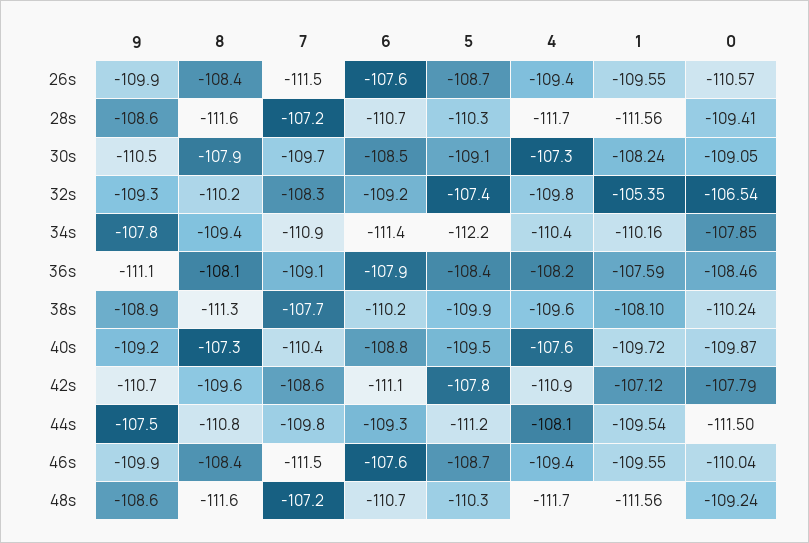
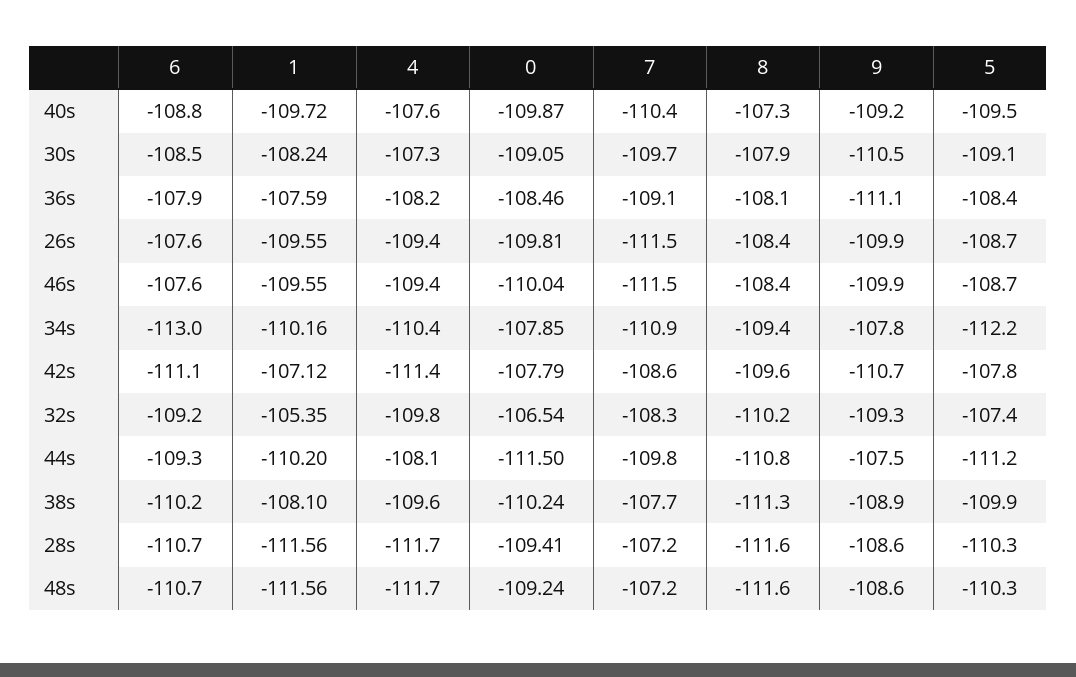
  {
    "9": {
      "26s": -109.9,
      "28s": -108.6,
      "30s": -110.5,
      "32s": -109.3,
      "34s": -107.8,
      "36s": -111.1,
      "38s": -108.9,
      "40s": -109.2,
      "42s": -110.7,
      "44s": -107.5,
      "46s": -109.9,
      "48s": -108.6
    },
    "8": {
      "26s": -108.4,
      "28s": -111.6,
      "30s": -107.9,
      "32s": -110.2,
      "34s": -109.4,
      "36s": -108.1,
      "38s": -111.3,
      "40s": -107.3,
      "42s": -109.6,
      "44s": -110.8,
      "46s": -108.4,
      "48s": -111.6
    },
    "7": {
      "26s": -111.5,
      "28s": -107.2,
      "30s": -109.7,
      "32s": -108.3,
      "34s": -110.9,
      "36s": -109.1,
      "38s": -107.7,
      "40s": -110.4,
      "42s": -108.6,
      "44s": -109.8,
      "46s": -111.5,
      "48s": -107.2
    },
    "6": {
      "26s": -107.6,
      "28s": -110.7,
      "30s": -108.5,
      "32s": -109.2,
-     "34s": -111.4,
+     "34s": -113,
      "36s": -107.9,
      "38s": -110.2,
      "40s": -108.8,
      "42s": -111.1,
      "44s": -109.3,
      "46s": -107.6,
      "48s": -110.7
    },
    "5": {
      "26s": -108.7,
      "28s": -110.3,
      "30s": -109.1,
      "32s": -107.4,
      "34s": -112.2,
      "36s": -108.4,
      "38s": -109.9,
      "40s": -109.5,
      "42s": -107.8,
      "44s": -111.2,
      "46s": -108.7,
      "48s": -110.3
    },
    "4": {
      "26s": -109.4,
      "28s": -111.7,
      "30s": -107.3,
      "32s": -109.8,
      "34s": -110.4,
      "36s": -108.2,
      "38s": -109.6,
      "40s": -107.6,
-     "42s": -110.9,
+     "42s": -111.4,
      "44s": -108.1,
      "46s": -109.4,
      "48s": -111.7
    },
    "1": {
      "26s": -109.55,
      "28s": -111.56,
      "30s": -108.24,
      "32s": -105.35,
      "34s": -110.16,
      "36s": -107.59,
      "38s": -108.1,
      "40s": -109.72,
      "42s": -107.12,
-     "44s": -109.54,
+     "44s": -110.2,
      "46s": -109.55,
      "48s": -111.56
    },
    "0": {
-     "26s": -110.57,
+     "26s": -109.81,
      "28s": -109.41,
      "30s": -109.05,
      "32s": -106.54,
      "34s": -107.85,
      "36s": -108.46,
      "38s": -110.24,
      "40s": -109.87,
      "42s": -107.79,
      "44s": -111.5,
      "46s": -110.04,
      "48s": -109.24
    }
  }

